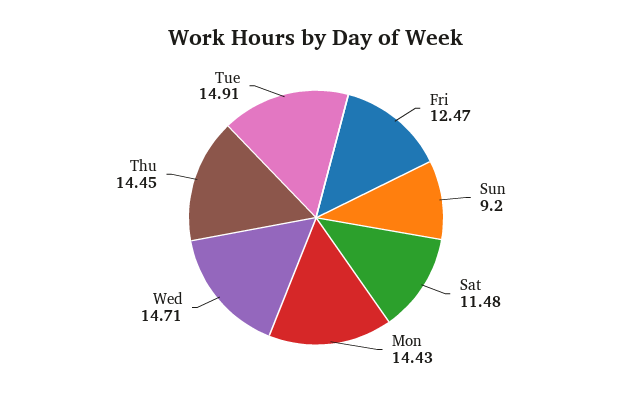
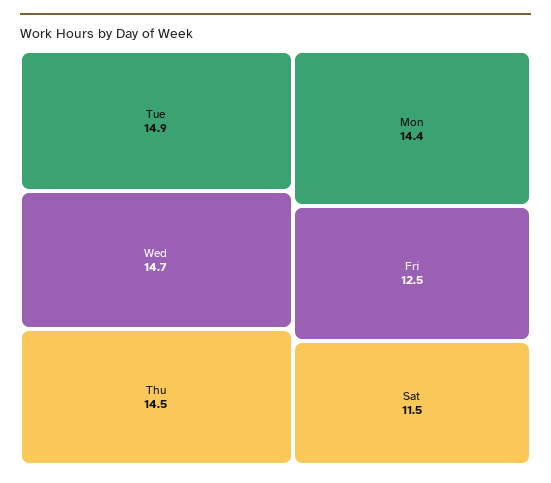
  {
    "Fri": 12.47,
-   "Sun": 9.2,
    "Sat": 11.48,
    "Mon": 14.43,
    "Wed": 14.71,
    "Thu": 14.45,
    "Tue": 14.91
  }

